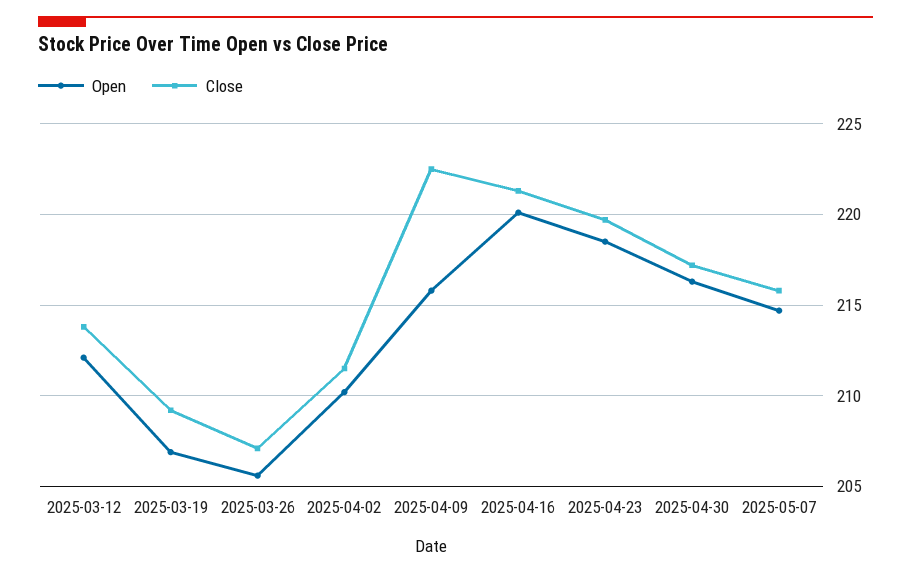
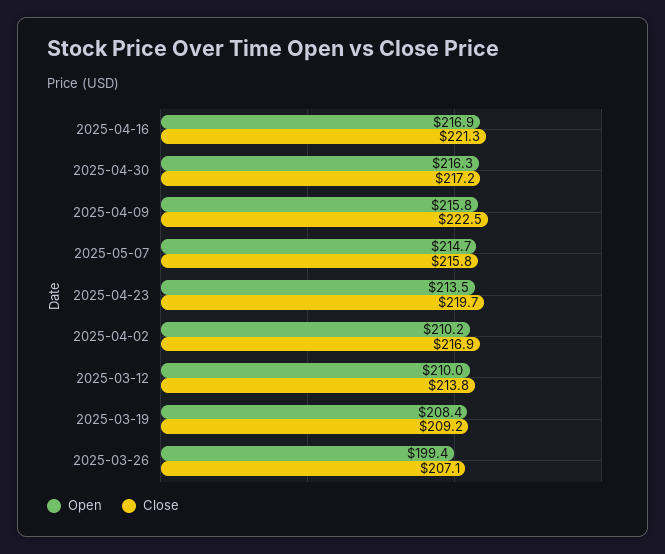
  {
    "Open": {
-     "2025-03-12": 212,
+     "2025-03-12": 210,
-     "2025-03-19": 207,
+     "2025-03-19": 208.4,
-     "2025-03-26": 205.5,
+     "2025-03-26": 199.4,
      "2025-04-02": 210.2,
      "2025-04-09": 215.8,
-     "2025-04-16": 220,
+     "2025-04-16": 216.9,
-     "2025-04-23": 218.5,
+     "2025-04-23": 213.5,
      "2025-04-30": 216.3,
      "2025-05-07": 214.7
    },
    "Close": {
      "2025-03-12": 213.8,
      "2025-03-19": 209.2,
      "2025-03-26": 207.1,
-     "2025-04-02": 211.5,
+     "2025-04-02": 216.9,
      "2025-04-09": 222.5,
      "2025-04-16": 221.3,
      "2025-04-23": 219.7,
      "2025-04-30": 217.2,
      "2025-05-07": 215.8
    }
  }

